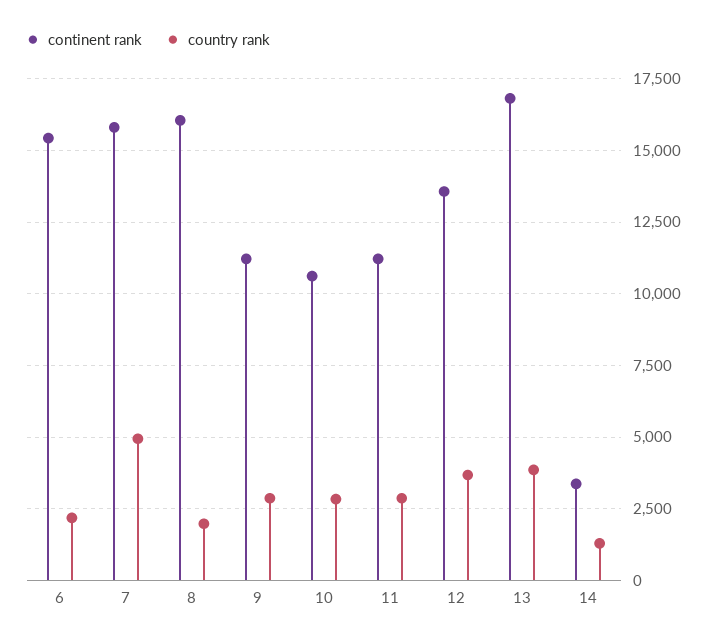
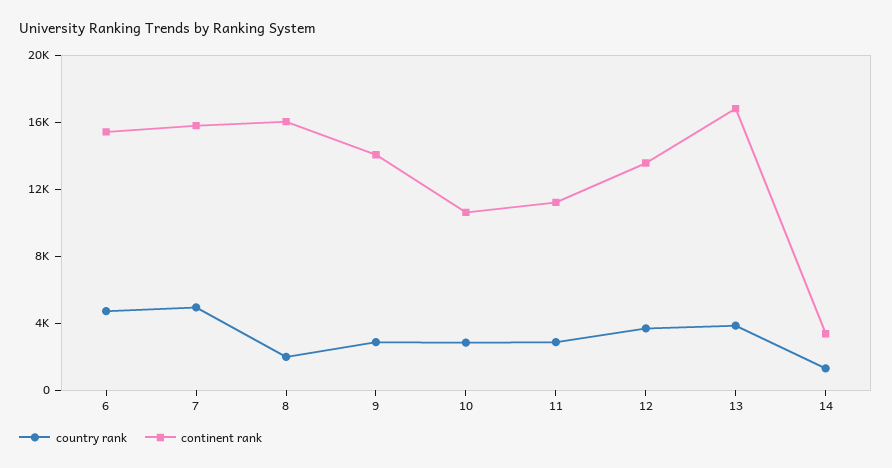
  {
    "continent rank": {
      "6": 15500,
      "7": 15750,
      "8": 16000,
-     "9": 11250,
+     "9": 14000,
      "10": 10500,
      "11": 11250,
      "12": 13500,
      "13": 16750,
      "14": 3250
    },
    "country rank": {
-     "6": 2250,
+     "6": 5000,
      "7": 5000,
      "8": 2000,
      "9": 2750,
      "10": 2750,
      "11": 2750,
      "12": 3750,
      "13": 3750,
      "14": 1250
    }
  }

